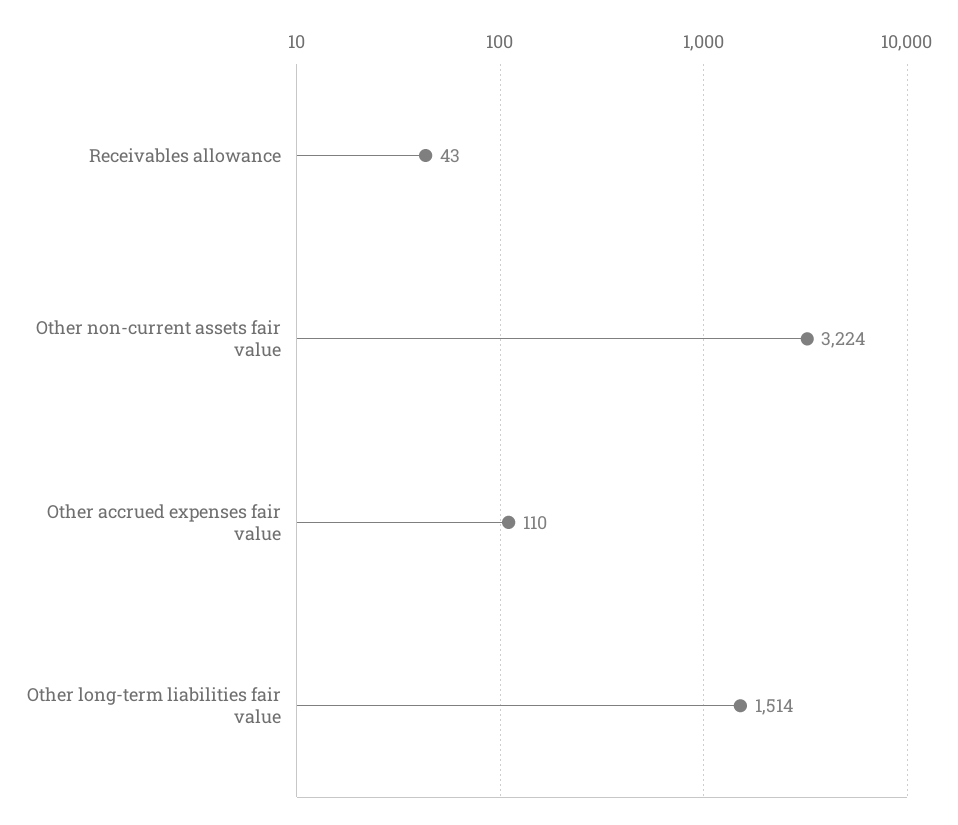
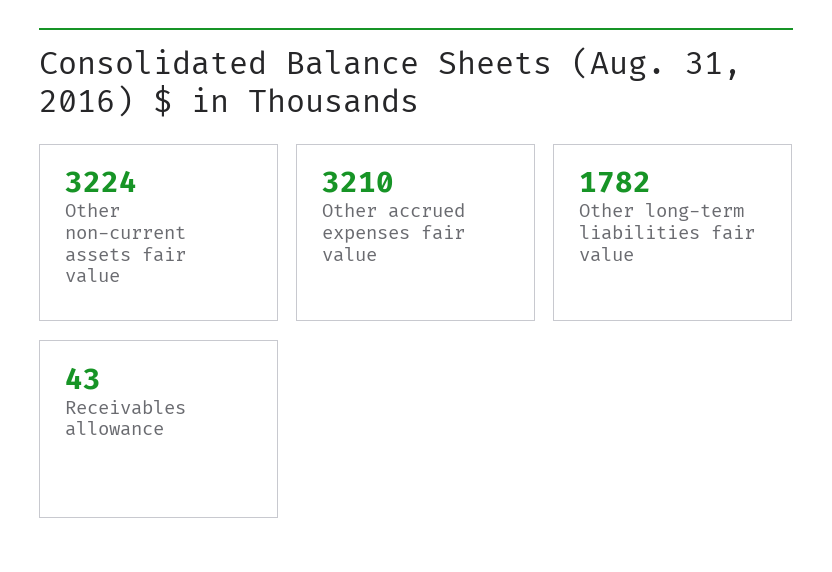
  {
    "Receivables allowance": 43,
    "Other non-current assets fair value": 3224,
-   "Other accrued expenses fair value": 110,
+   "Other accrued expenses fair value": 3210,
-   "Other long-term liabilities fair value": 1514
+   "Other long-term liabilities fair value": 1782
  }

